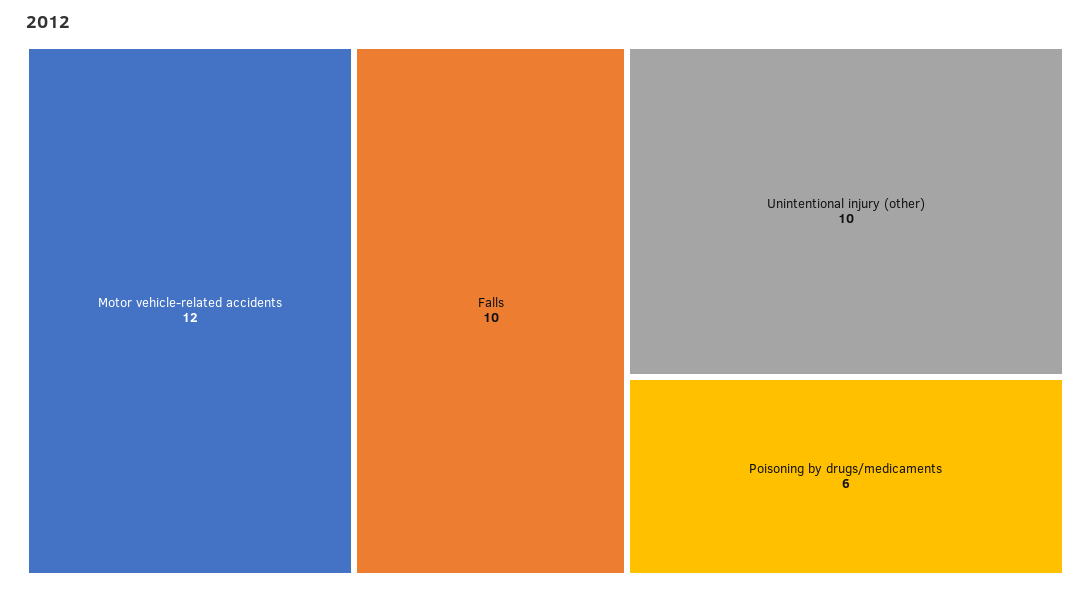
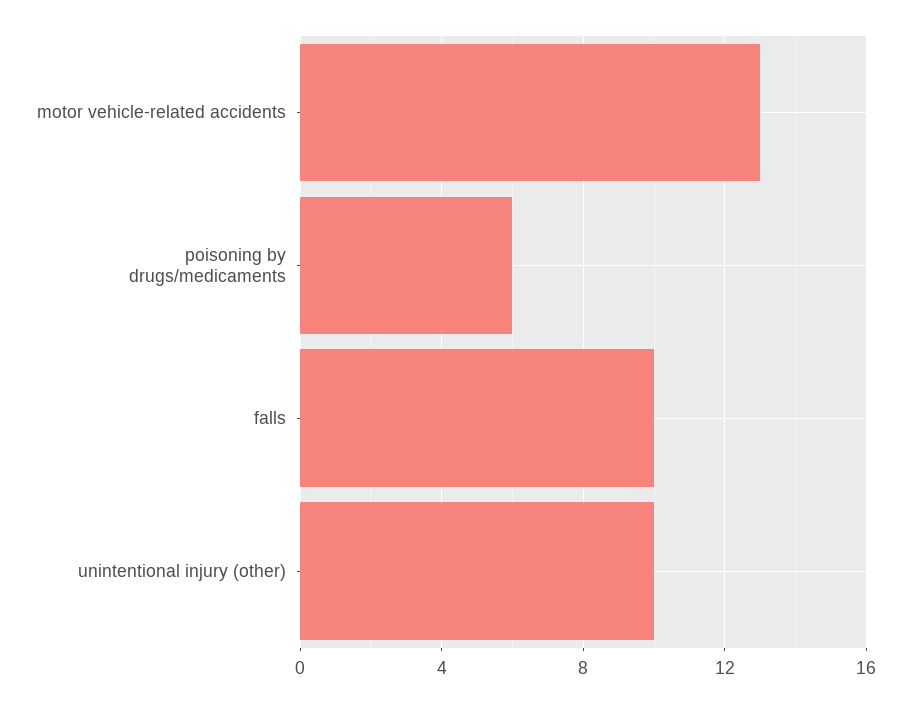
  {
-   "Motor vehicle-related accidents": 12,
+   "Motor vehicle-related accidents": 13,
    "Falls": 10,
    "Unintentional injury (other)": 10,
    "Poisoning by drugs/medicaments": 6
  }

